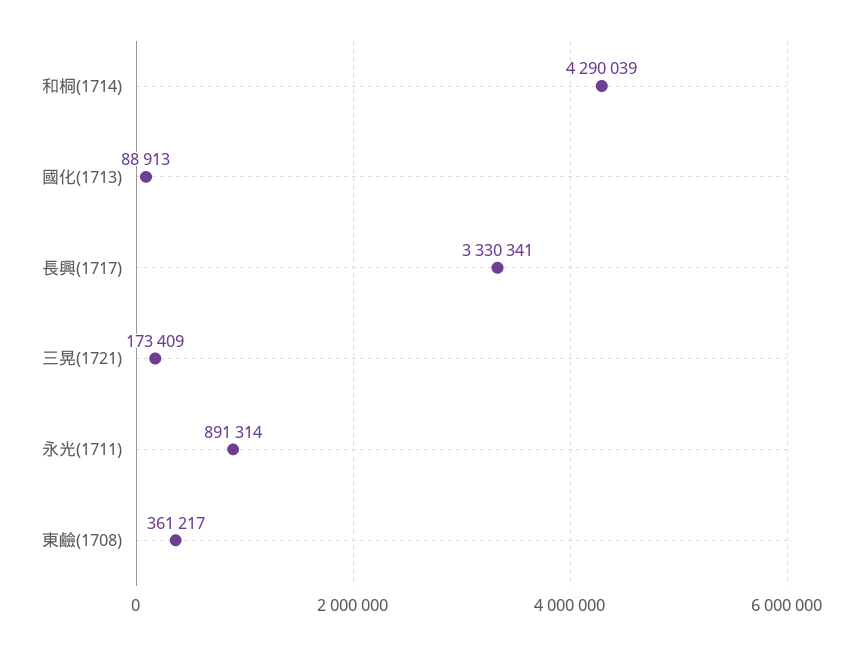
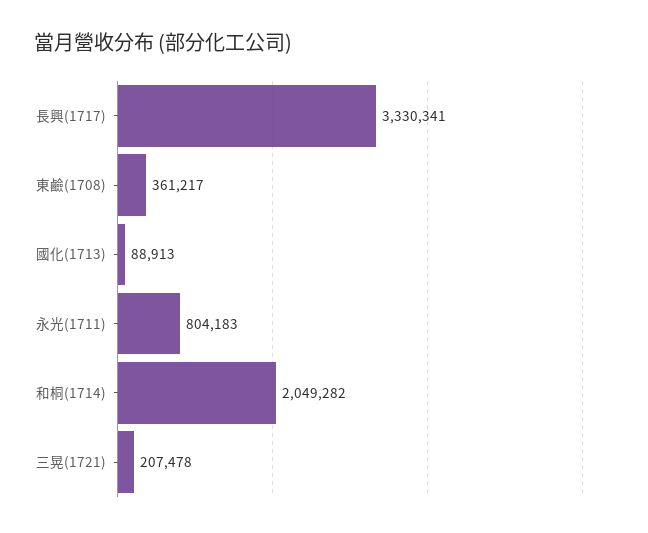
  {
-   "和桐(1714)": 4290039,
+   "和桐(1714)": 2049282,
    "國化(1713)": 88913,
    "長興(1717)": 3330341,
-   "三晃(1721)": 173409,
+   "三晃(1721)": 207478,
-   "永光(1711)": 891314,
+   "永光(1711)": 804183,
    "東鹼(1708)": 361217
  }

